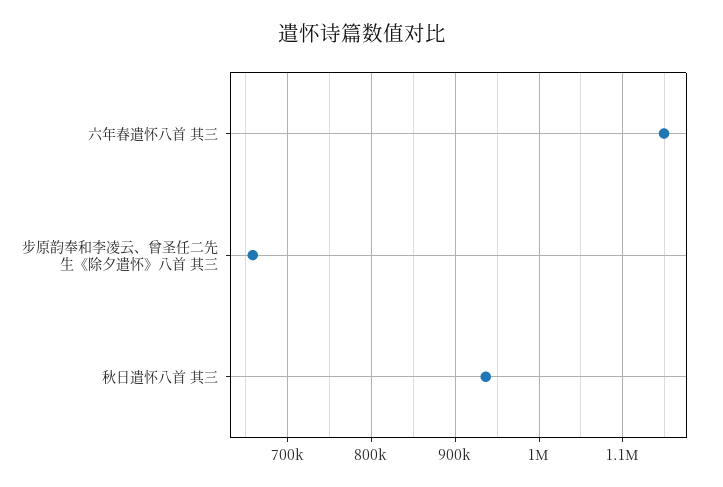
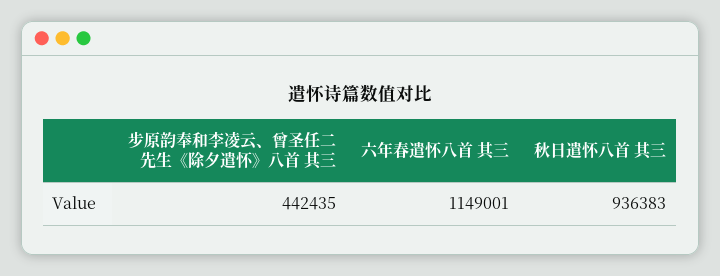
  {
    "六年春遣怀八首 其三": 1149001,
-   "步原韵奉和李凌云、曾圣任二先生《除夕遣怀》八首 其三": 660000,
+   "步原韵奉和李凌云、曾圣任二先生《除夕遣怀》八首 其三": 442435,
    "秋日遣怀八首 其三": 936383
  }

